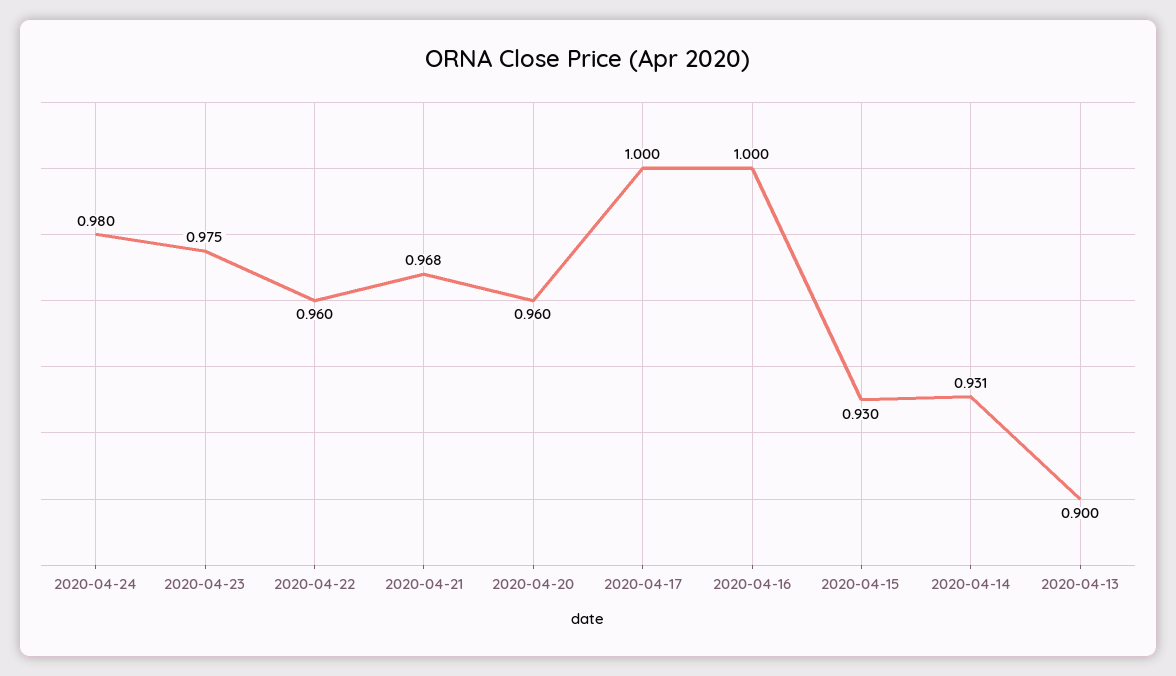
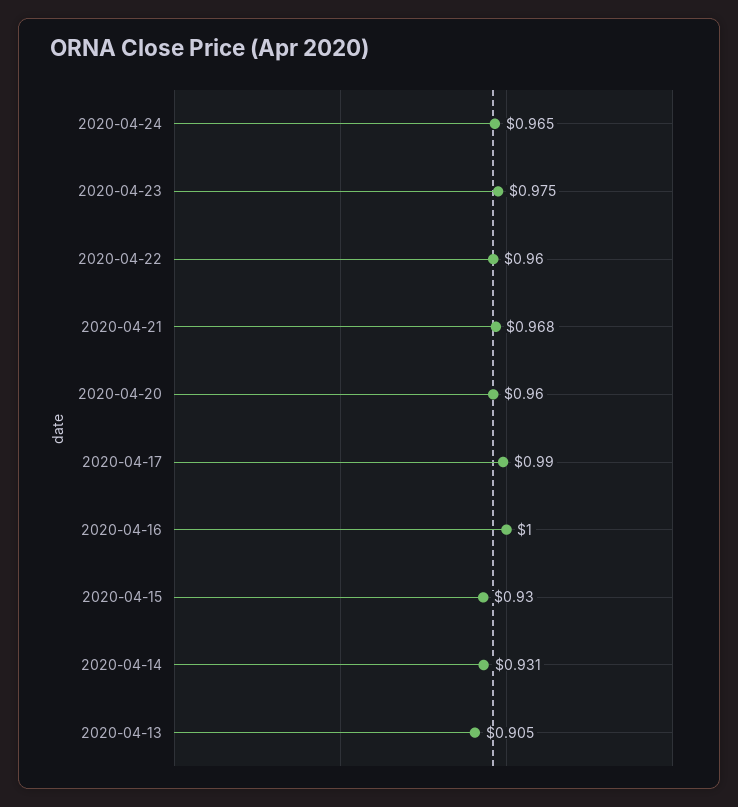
  {
-   "2020-04-24": 0.98,
+   "2020-04-24": 0.965,
    "2020-04-23": 0.975,
    "2020-04-22": 0.96,
    "2020-04-21": 0.968,
    "2020-04-20": 0.96,
-   "2020-04-17": 1,
+   "2020-04-17": 0.99,
    "2020-04-16": 1,
    "2020-04-15": 0.93,
    "2020-04-14": 0.931,
-   "2020-04-13": 0.9
+   "2020-04-13": 0.905
  }

